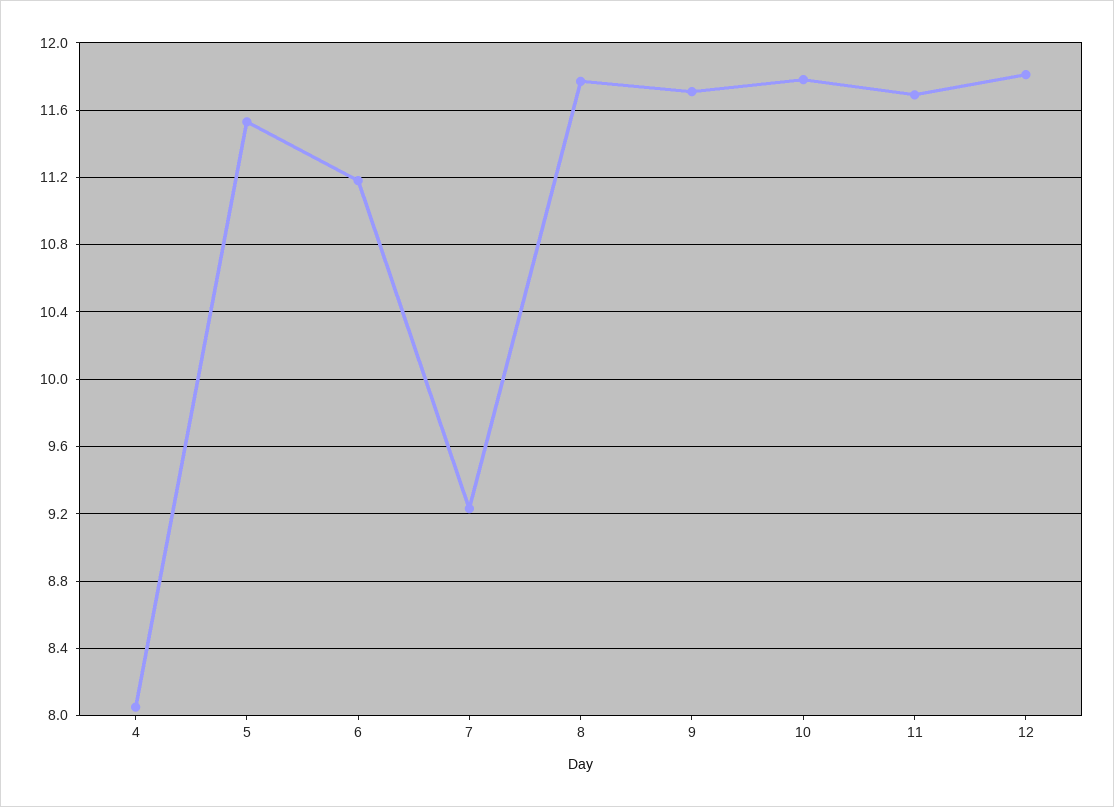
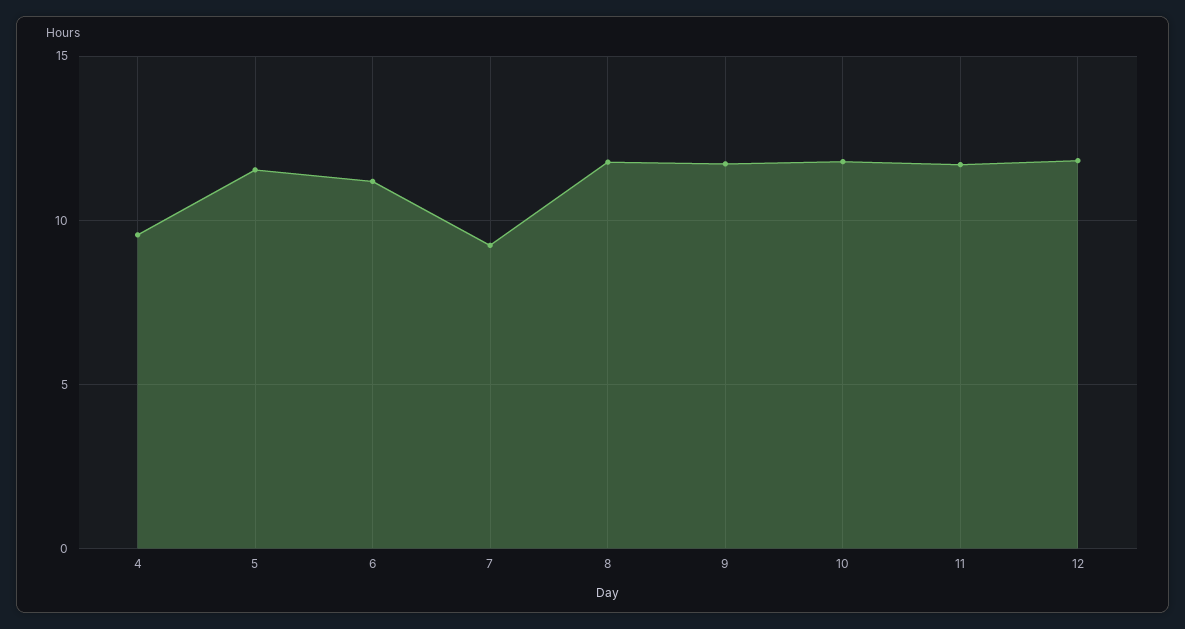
  {
-   "4": 8.05,
+   "4": 9.5,
    "5": 11.55,
    "6": 11.2,
    "7": 9.25,
    "8": 11.75,
    "9": 11.7,
    "10": 11.8,
    "11": 11.7,
    "12": 11.8
  }

